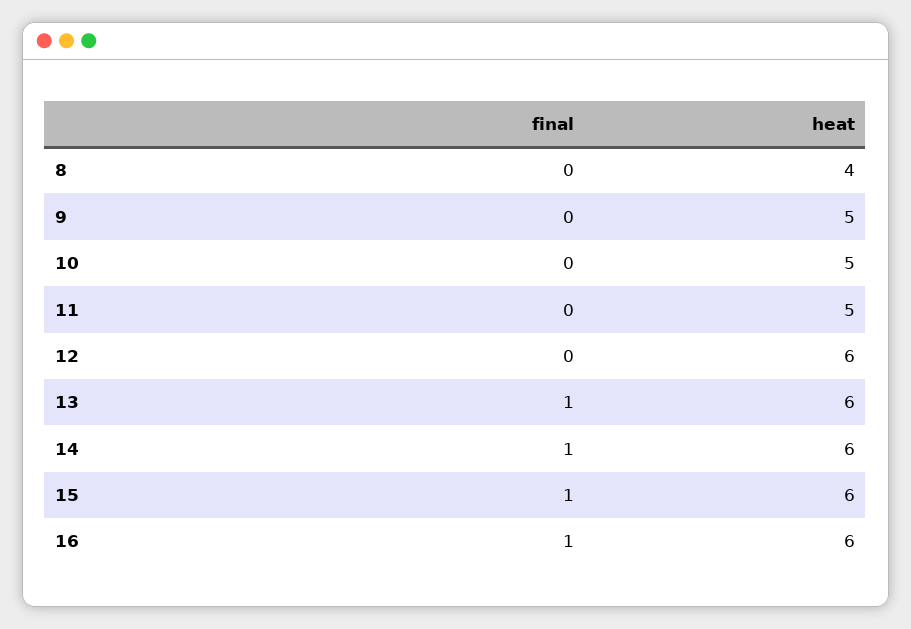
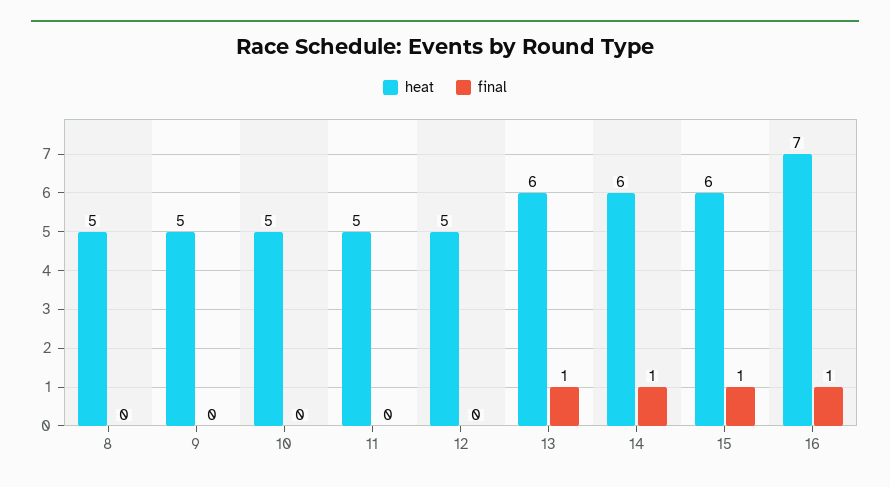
  {
    "final": {
      "8": 0,
      "9": 0,
      "10": 0,
      "11": 0,
      "12": 0,
      "13": 1,
      "14": 1,
      "15": 1,
      "16": 1
    },
    "heat": {
-     "8": 4,
+     "8": 5,
      "9": 5,
      "10": 5,
      "11": 5,
-     "12": 6,
+     "12": 5,
      "13": 6,
      "14": 6,
      "15": 6,
-     "16": 6
+     "16": 7
    }
  }

